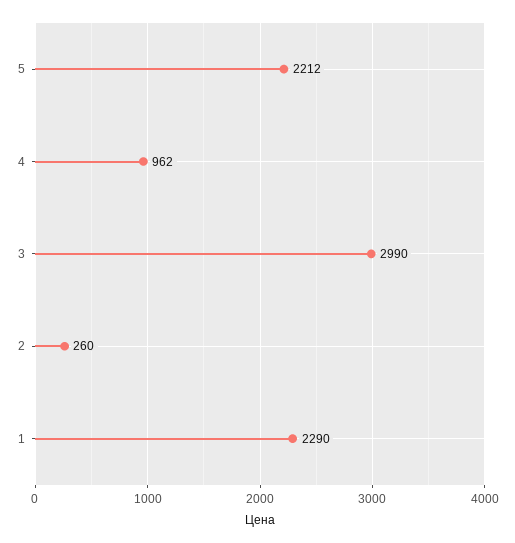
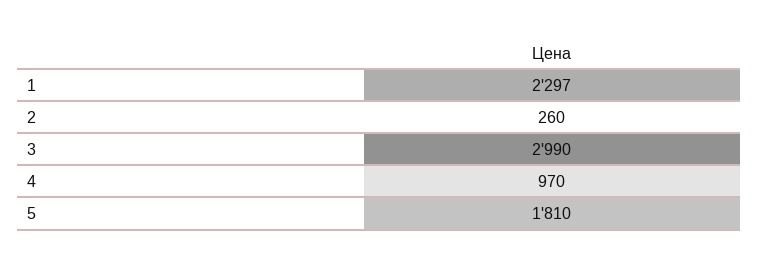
  {
-   "5": 2212,
+   "5": 1810,
-   "4": 962,
+   "4": 970,
    "3": 2990,
    "2": 260,
-   "1": 2290
+   "1": 2297
  }

